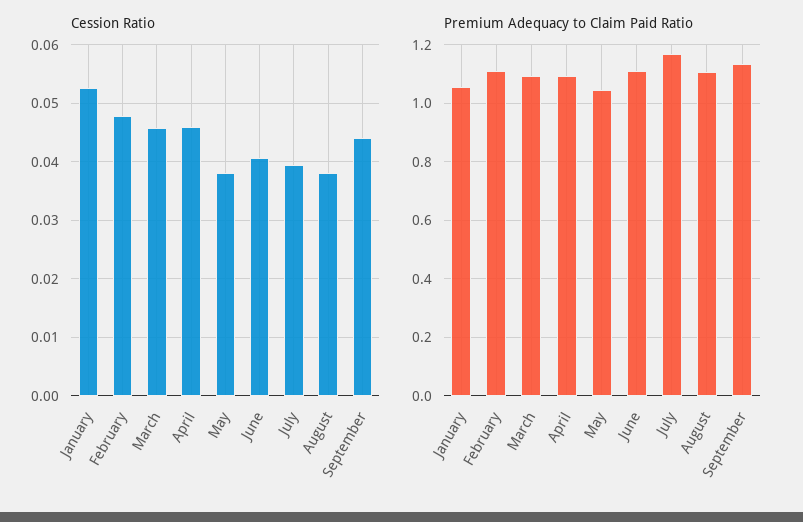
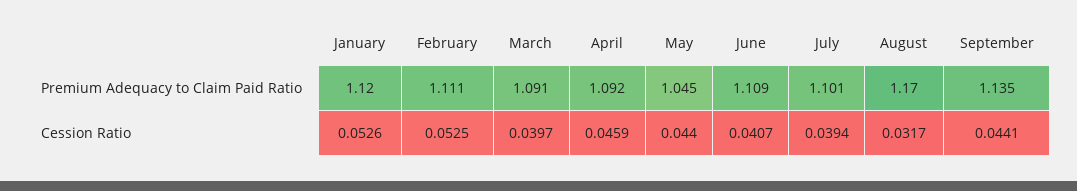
  {
    "Cession Ratio": {
      "January": 0.0526,
-     "February": 0.048,
+     "February": 0.0525,
-     "March": 0.046,
+     "March": 0.0397,
      "April": 0.0459,
-     "May": 0.038,
+     "May": 0.044,
      "June": 0.0407,
      "July": 0.0394,
-     "August": 0.038,
+     "August": 0.0317,
      "September": 0.0441
    },
    "Premium Adequacy to Claim Paid Ratio": {
-     "January": 1.05,
+     "January": 1.12,
      "February": 1.111,
      "March": 1.091,
      "April": 1.092,
      "May": 1.045,
      "June": 1.109,
-     "July": 1.175,
+     "July": 1.101,
-     "August": 1.1,
+     "August": 1.17,
      "September": 1.135
    }
  }

